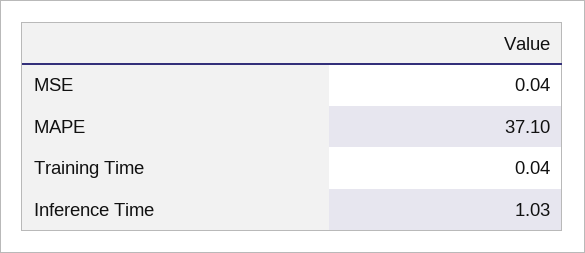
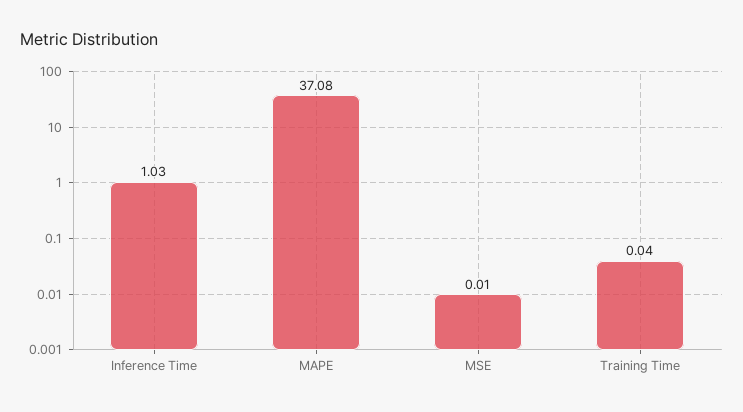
  {
-   "MSE": 0.04,
+   "MSE": 0.01,
-   "MAPE": 37.1,
+   "MAPE": 37.08,
    "Training Time": 0.04,
    "Inference Time": 1.03
  }

